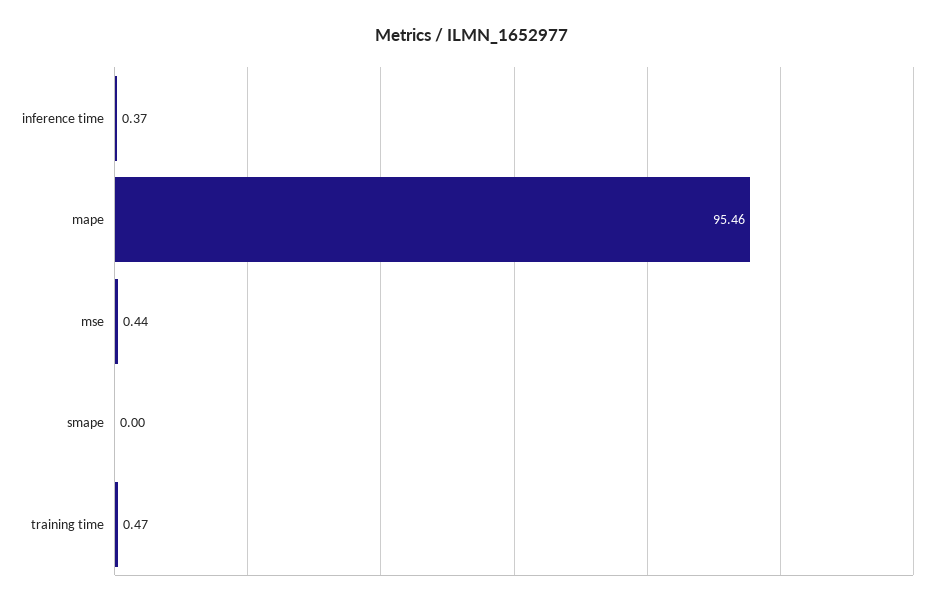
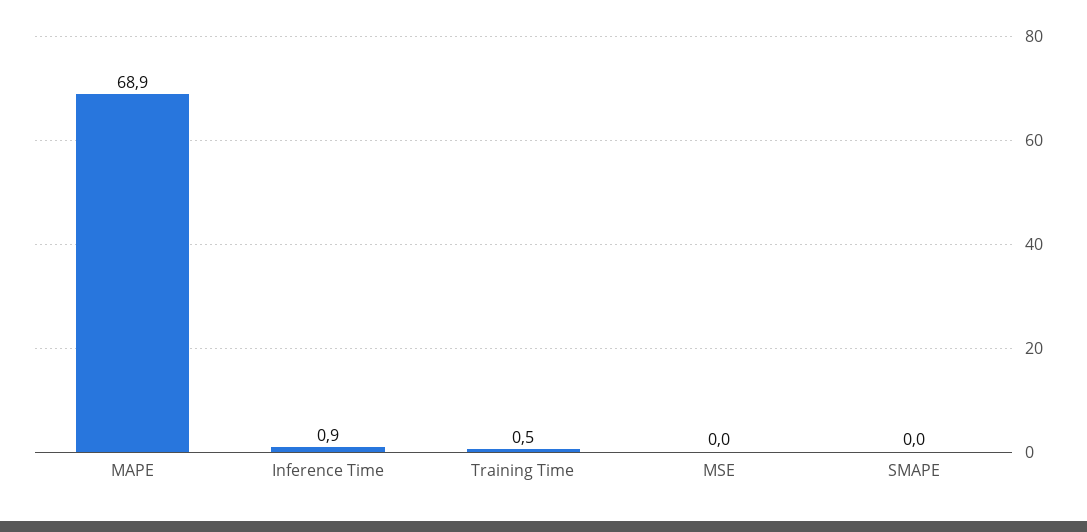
  {
-   "inference time": 0.37,
+   "inference time": 0.9,
-   "mape": 95.46,
+   "mape": 68.9,
-   "mse": 0.44,
+   "mse": 0,
    "smape": 0,
    "training time": 0.47
  }

